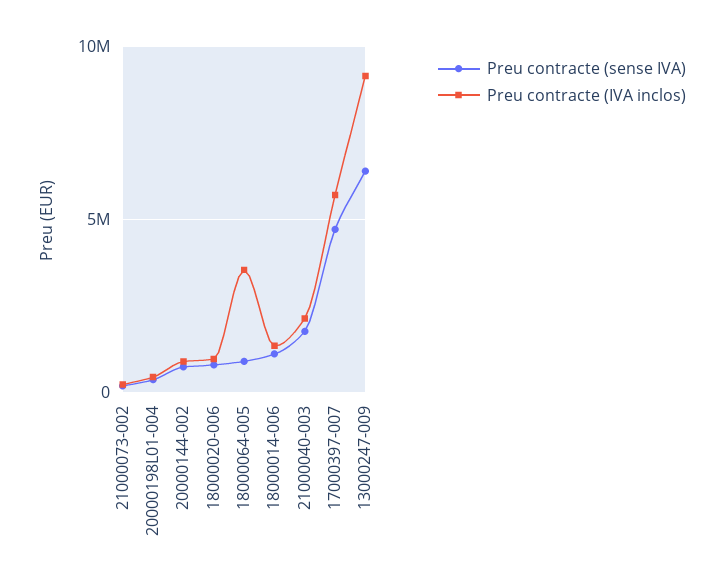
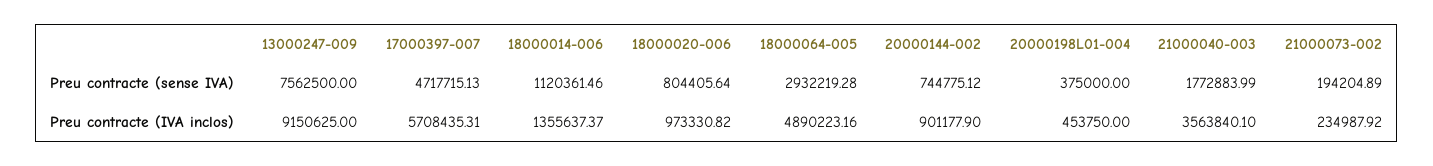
  {
    "Preu contracte (sense IVA)": {
      "21000073-002": 194204.89,
      "20000198L01-004": 375000,
      "20000144-002": 744775.12,
      "18000020-006": 804405.64,
-     "18000064-005": 1000000,
+     "18000064-005": 2932219.28,
      "18000014-006": 1120361.46,
      "21000040-003": 1772883.99,
      "17000397-007": 4717715.13,
-     "13000247-009": 6500000
+     "13000247-009": 7562500
    },
    "Preu contracte (IVA inclos)": {
      "21000073-002": 234987.92,
      "20000198L01-004": 453750,
      "20000144-002": 901177.9,
      "18000020-006": 973330.82,
-     "18000064-005": 3500000,
+     "18000064-005": 4890223.16,
      "18000014-006": 1355637.37,
-     "21000040-003": 2000000,
+     "21000040-003": 3563840.1,
      "17000397-007": 5708435.31,
      "13000247-009": 9150625
    }
  }

